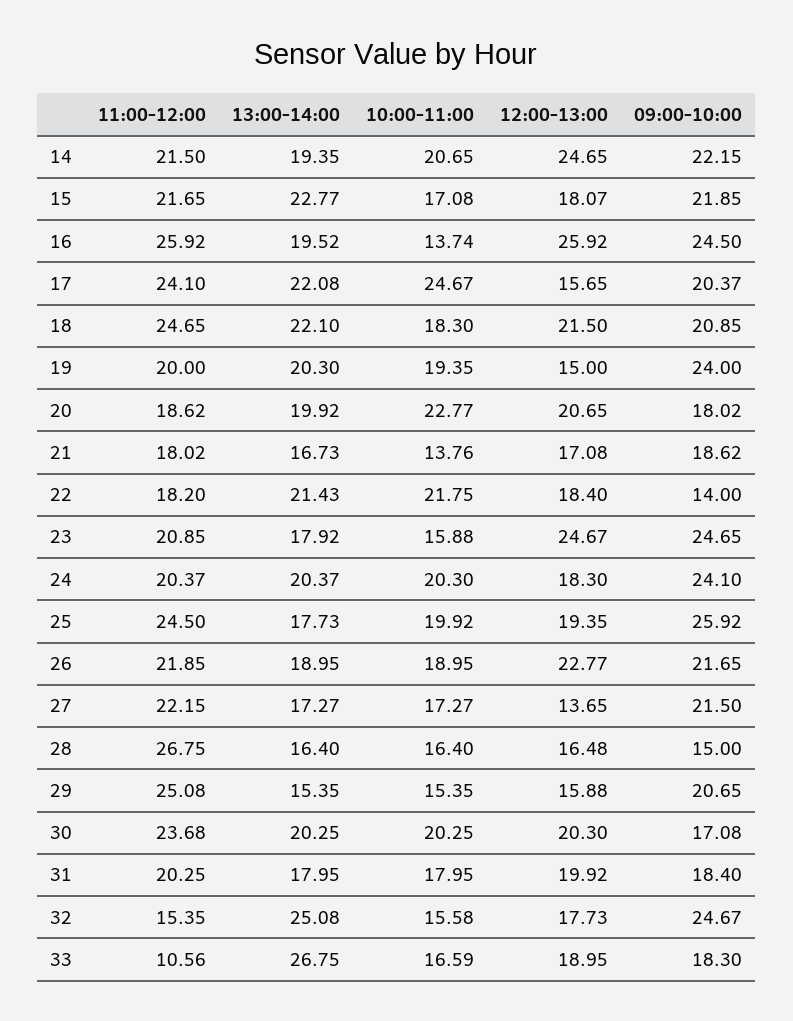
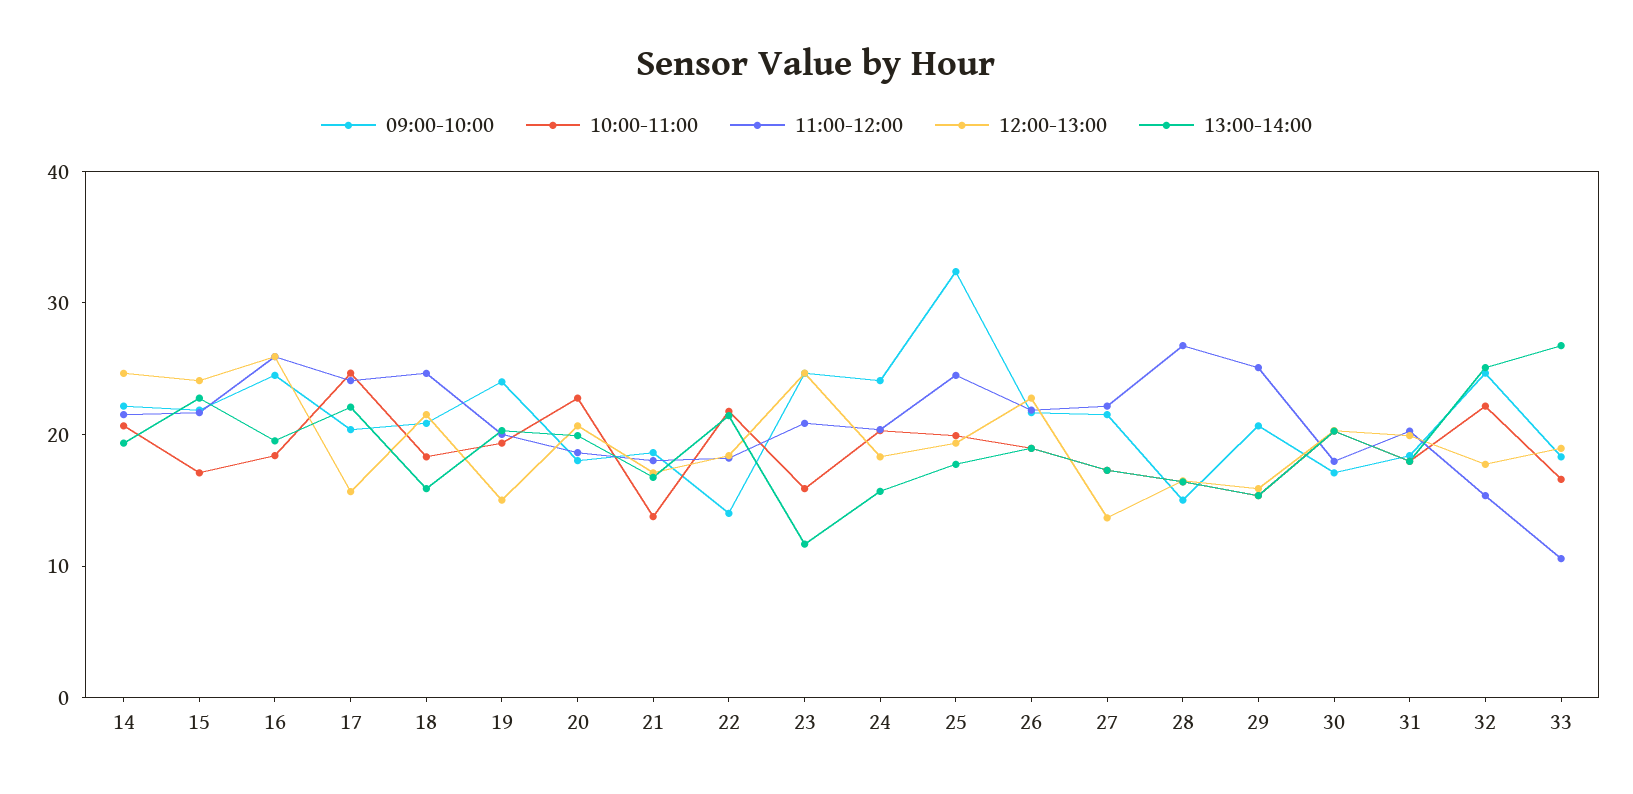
  {
    "11:00-12:00": {
      "14": 21.5,
      "15": 21.65,
      "16": 25.92,
      "17": 24.1,
      "18": 24.65,
      "19": 20,
      "20": 18.62,
      "21": 18.02,
      "22": 18.2,
      "23": 20.85,
      "24": 20.37,
      "25": 24.5,
      "26": 21.85,
      "27": 22.15,
      "28": 26.75,
      "29": 25.08,
-     "30": 23.68,
+     "30": 18,
      "31": 20.25,
      "32": 15.35,
      "33": 10.56
    },
    "13:00-14:00": {
      "14": 19.35,
      "15": 22.77,
      "16": 19.52,
      "17": 22.08,
-     "18": 22.1,
+     "18": 16,
      "19": 20.3,
      "20": 19.92,
      "21": 16.73,
      "22": 21.43,
-     "23": 17.92,
+     "23": 12,
-     "24": 20.37,
+     "24": 16,
      "25": 17.73,
      "26": 18.95,
      "27": 17.27,
      "28": 16.4,
      "29": 15.35,
      "30": 20.25,
      "31": 17.95,
      "32": 25.08,
      "33": 26.75
    },
    "10:00-11:00": {
      "14": 20.65,
      "15": 17.08,
-     "16": 13.74,
+     "16": 18,
      "17": 24.67,
      "18": 18.3,
      "19": 19.35,
      "20": 22.77,
      "21": 13.76,
      "22": 21.75,
      "23": 15.88,
      "24": 20.3,
      "25": 19.92,
      "26": 18.95,
      "27": 17.27,
      "28": 16.4,
      "29": 15.35,
      "30": 20.25,
      "31": 17.95,
-     "32": 15.58,
+     "32": 22,
      "33": 16.59
    },
    "12:00-13:00": {
      "14": 24.65,
-     "15": 18.07,
+     "15": 24,
      "16": 25.92,
      "17": 15.65,
      "18": 21.5,
      "19": 15,
      "20": 20.65,
      "21": 17.08,
      "22": 18.4,
      "23": 24.67,
      "24": 18.3,
      "25": 19.35,
      "26": 22.77,
      "27": 13.65,
      "28": 16.48,
      "29": 15.88,
      "30": 20.3,
      "31": 19.92,
      "32": 17.73,
      "33": 18.95
    },
    "09:00-10:00": {
      "14": 22.15,
      "15": 21.85,
      "16": 24.5,
      "17": 20.37,
      "18": 20.85,
      "19": 24,
      "20": 18.02,
      "21": 18.62,
      "22": 14,
      "23": 24.65,
      "24": 24.1,
-     "25": 25.92,
+     "25": 32,
      "26": 21.65,
      "27": 21.5,
      "28": 15,
      "29": 20.65,
      "30": 17.08,
      "31": 18.4,
      "32": 24.67,
      "33": 18.3
    }
  }

